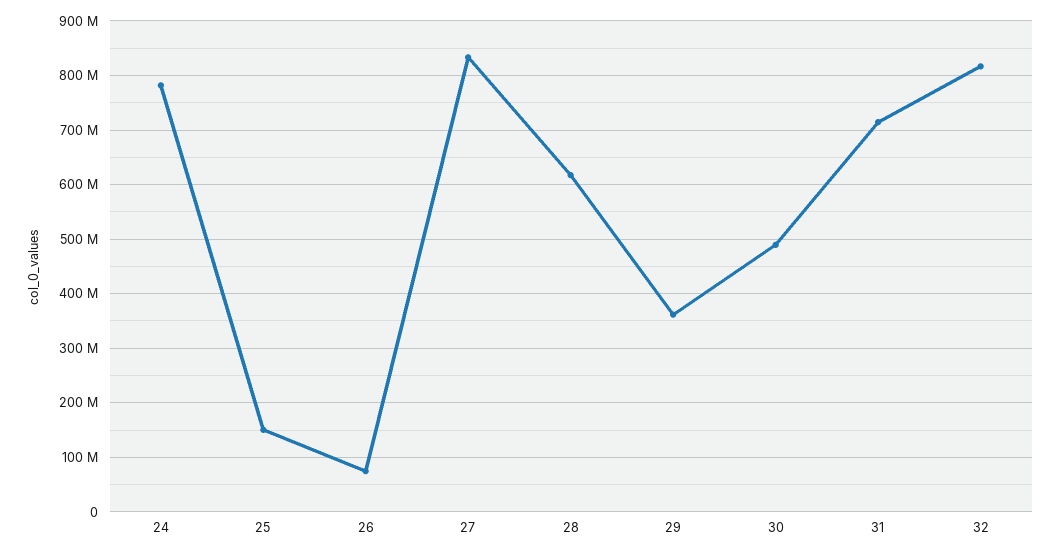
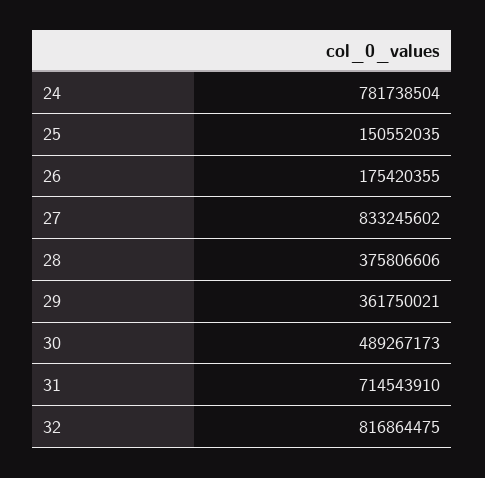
  {
    "24": 781738504,
    "25": 150552035,
-   "26": 80000000,
+   "26": 175420355,
    "27": 833245602,
-   "28": 620000000,
+   "28": 375806606,
    "29": 361750021,
    "30": 489267173,
    "31": 714543910,
    "32": 816864475
  }

